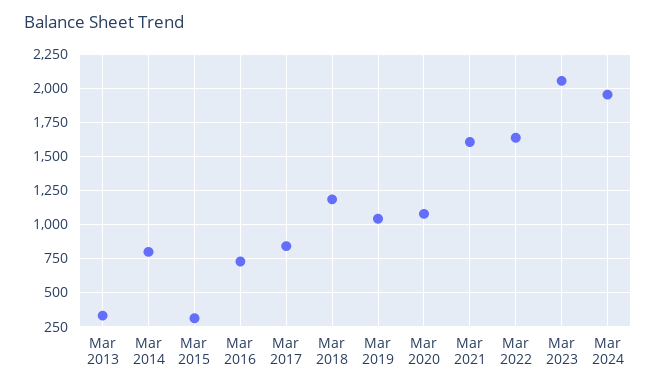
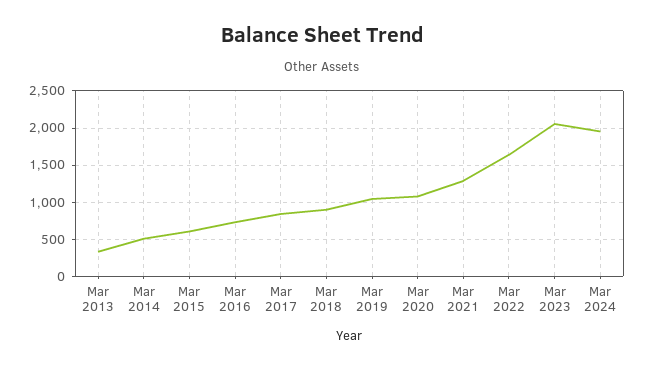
  {
    "Mar 2013": 350,
-   "Mar 2014": 800,
+   "Mar 2014": 500,
-   "Mar 2015": 300,
+   "Mar 2015": 600,
    "Mar 2016": 750,
    "Mar 2017": 850,
-   "Mar 2018": 1200,
+   "Mar 2018": 900,
    "Mar 2019": 1050,
    "Mar 2020": 1100,
-   "Mar 2021": 1600,
+   "Mar 2021": 1300,
    "Mar 2022": 1650,
    "Mar 2023": 2050,
    "Mar 2024": 1950
  }

